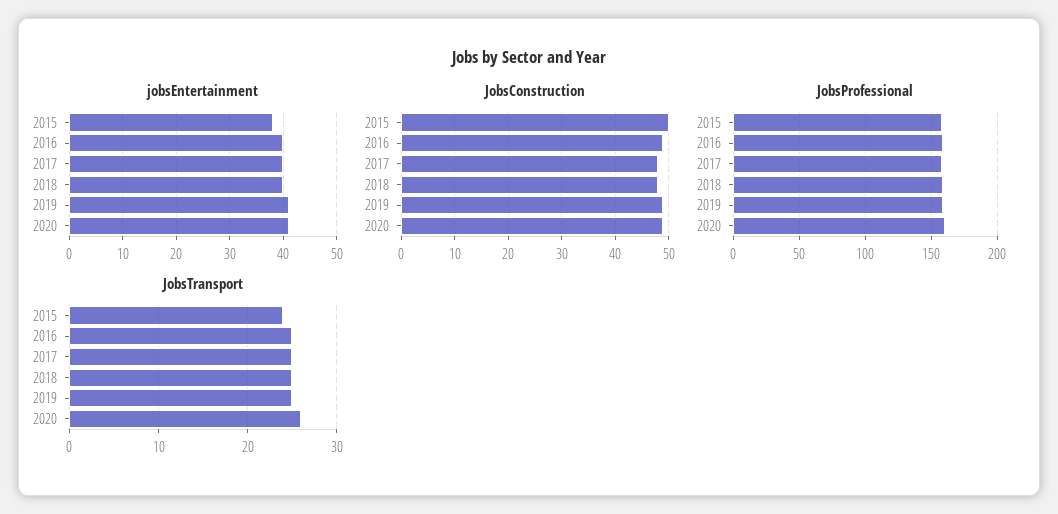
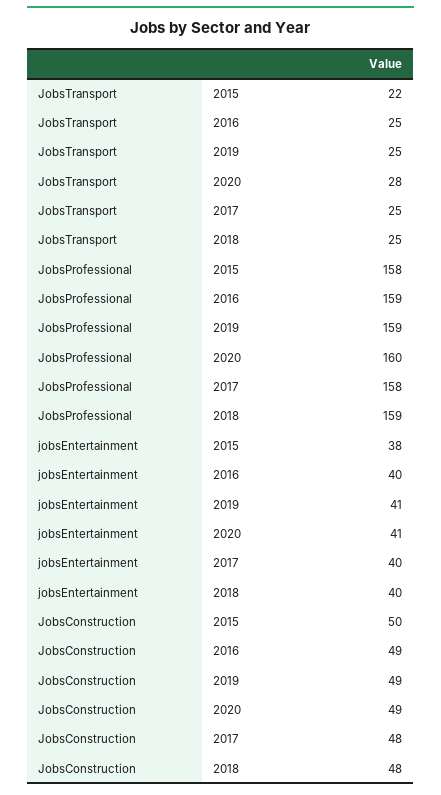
  {
    "jobsEntertainment": {
      "2015": 38,
      "2016": 40,
      "2017": 40,
      "2018": 40,
      "2019": 41,
      "2020": 41
    },
    "JobsConstruction": {
      "2015": 50,
      "2016": 49,
      "2017": 48,
      "2018": 48,
      "2019": 49,
      "2020": 49
    },
    "JobsProfessional": {
      "2015": 158,
      "2016": 159,
      "2017": 158,
      "2018": 159,
      "2019": 159,
      "2020": 160
    },
    "JobsTransport": {
-     "2015": 24,
+     "2015": 22,
      "2016": 25,
      "2017": 25,
      "2018": 25,
      "2019": 25,
-     "2020": 26
+     "2020": 28
    }
  }

